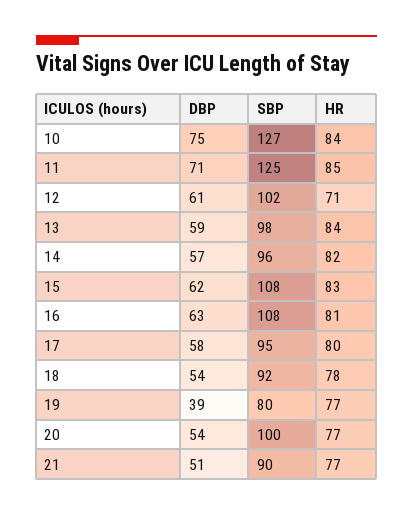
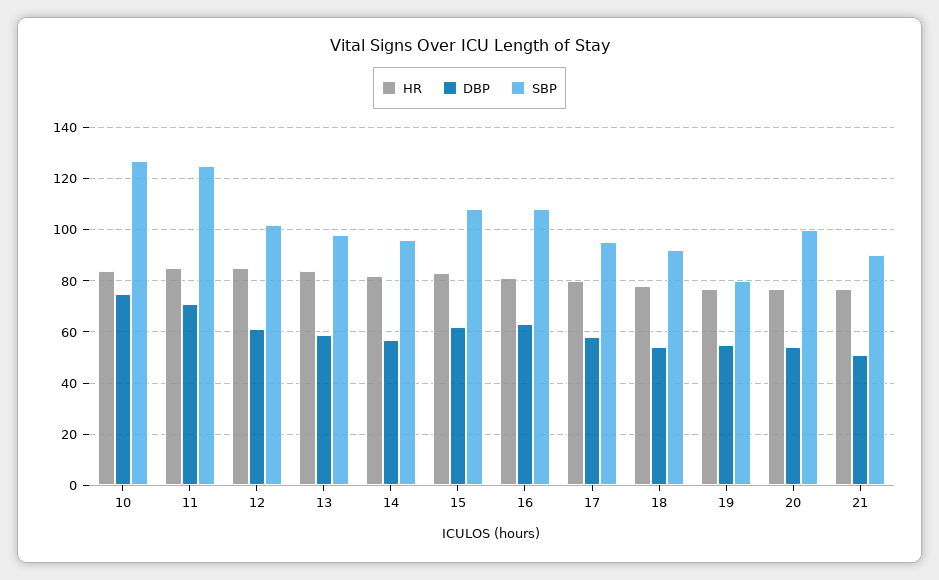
  {
    "DBP": {
      "10": 75,
      "11": 71,
      "12": 61,
      "13": 59,
      "14": 57,
      "15": 62,
      "16": 63,
      "17": 58,
      "18": 54,
-     "19": 39,
+     "19": 55,
      "20": 54,
      "21": 51
    },
    "SBP": {
      "10": 127,
      "11": 125,
      "12": 102,
      "13": 98,
      "14": 96,
      "15": 108,
      "16": 108,
      "17": 95,
      "18": 92,
      "19": 80,
      "20": 100,
      "21": 90
    },
    "HR": {
      "10": 84,
      "11": 85,
-     "12": 71,
+     "12": 85,
      "13": 84,
      "14": 82,
      "15": 83,
      "16": 81,
      "17": 80,
      "18": 78,
      "19": 77,
      "20": 77,
      "21": 77
    }
  }

